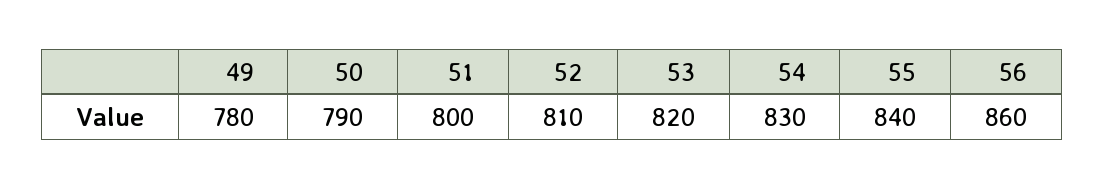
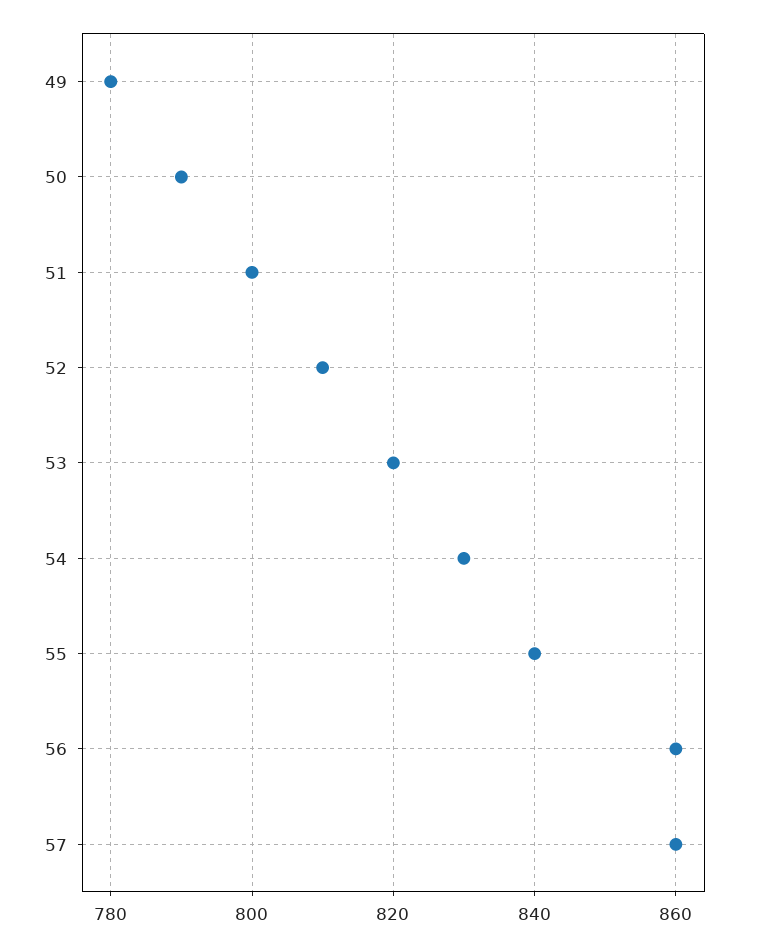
  {
    "49": 780,
    "50": 790,
    "51": 800,
    "52": 810,
    "53": 820,
    "54": 830,
    "55": 840,
-   "56": 860
+   "56": 860,
+   "57": 860
  }

